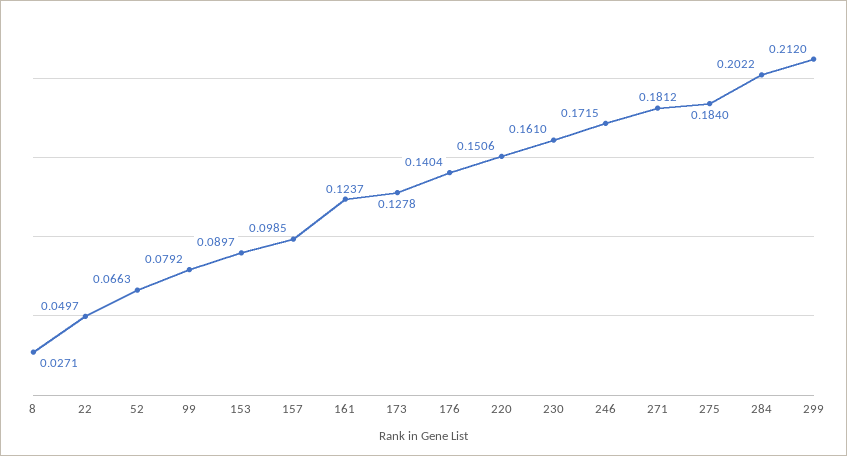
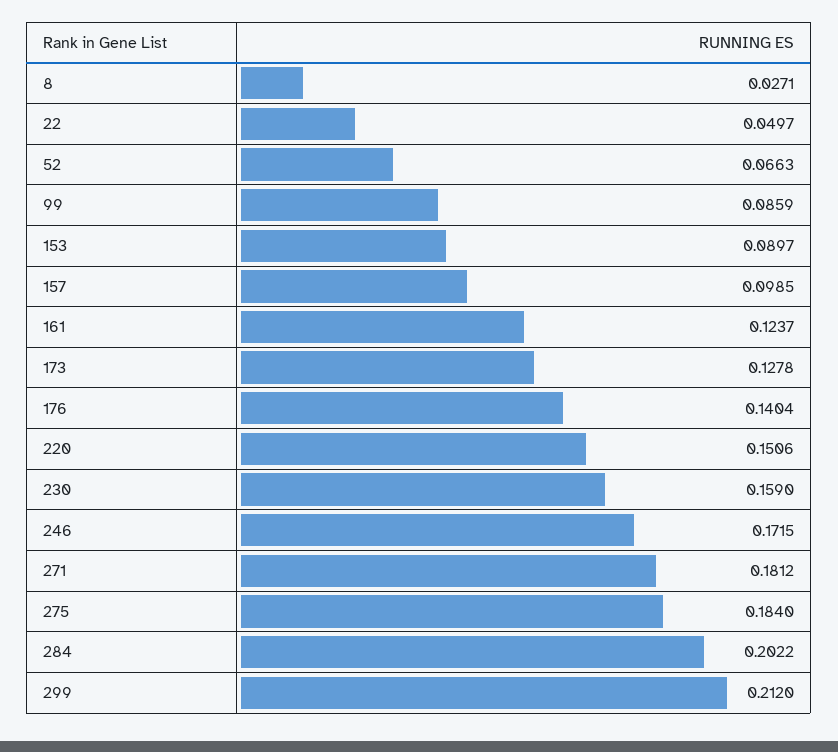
  {
    "8": 0.0271,
    "22": 0.0497,
    "52": 0.0663,
-   "99": 0.0792,
+   "99": 0.0859,
    "153": 0.0897,
    "157": 0.0985,
    "161": 0.1237,
    "173": 0.1278,
    "176": 0.1404,
    "220": 0.1506,
-   "230": 0.161,
+   "230": 0.159,
    "246": 0.1715,
    "271": 0.1812,
    "275": 0.184,
    "284": 0.2022,
    "299": 0.212
  }

